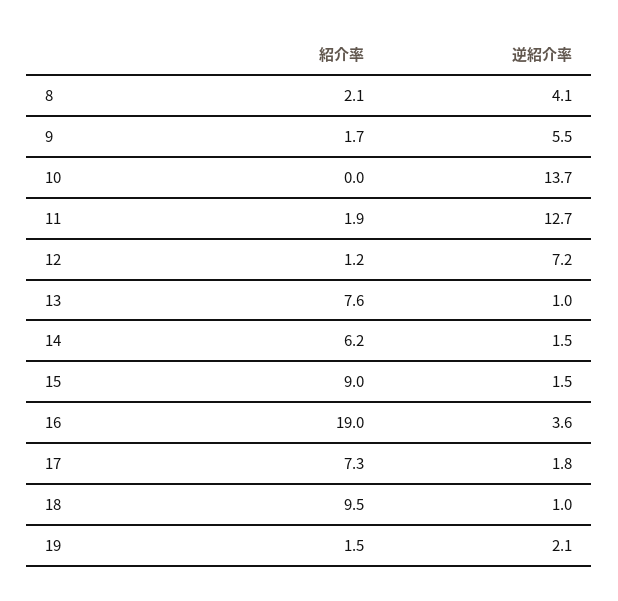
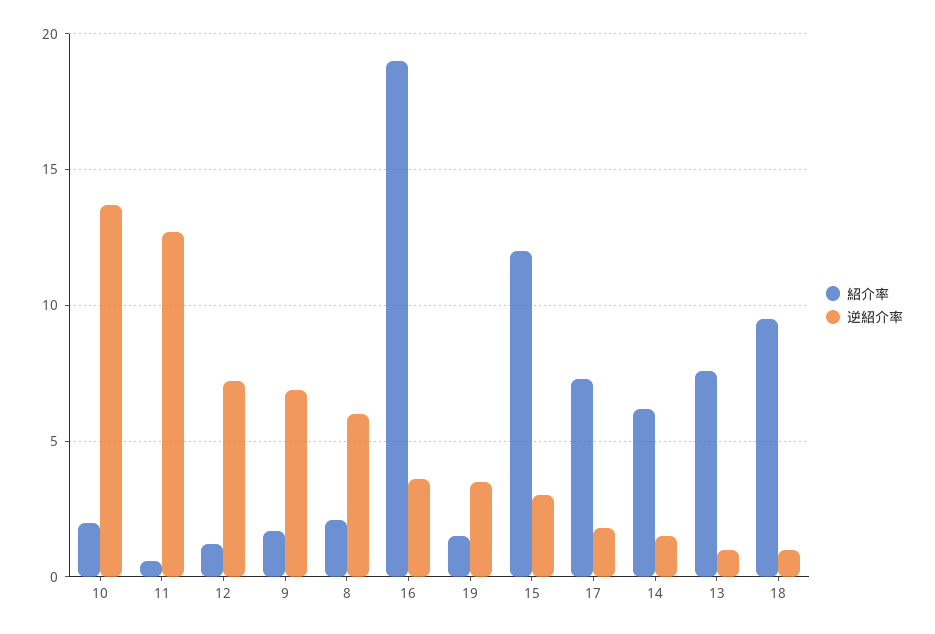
  {
    "紹介率": {
      "8": 2.1,
      "9": 1.7,
-     "10": 0,
+     "10": 2,
-     "11": 1.9,
+     "11": 0.5,
      "12": 1.2,
      "13": 7.6,
      "14": 6.2,
-     "15": 9,
+     "15": 12,
      "16": 19,
      "17": 7.3,
      "18": 9.5,
      "19": 1.5
    },
    "逆紹介率": {
-     "8": 4.1,
+     "8": 6,
-     "9": 5.5,
+     "9": 7,
      "10": 13.7,
      "11": 12.7,
      "12": 7.2,
      "13": 1,
      "14": 1.5,
-     "15": 1.5,
+     "15": 3,
      "16": 3.6,
      "17": 1.8,
      "18": 1,
-     "19": 2.1
+     "19": 3.5
    }
  }

